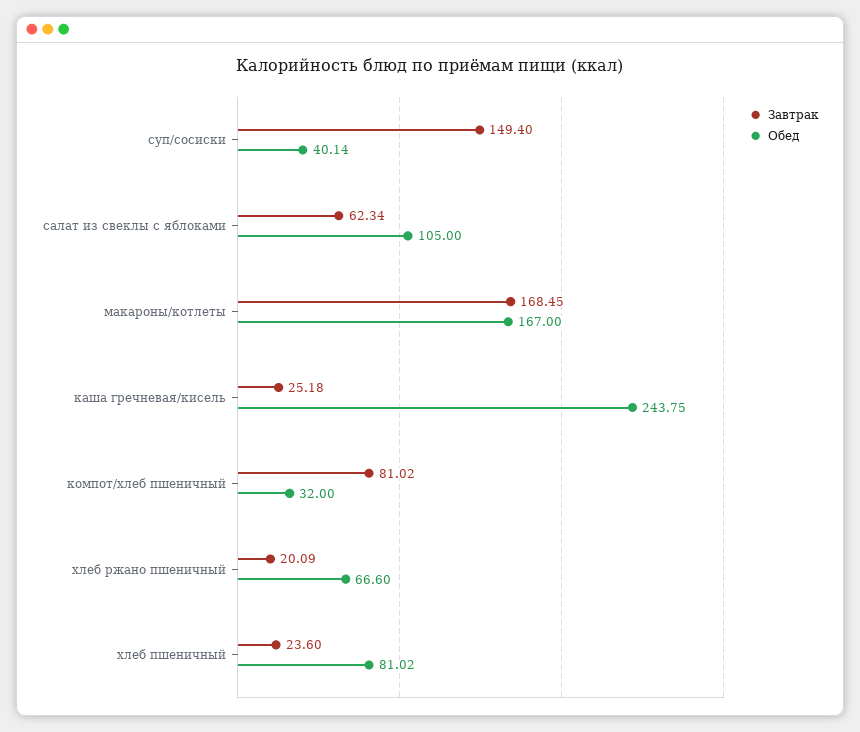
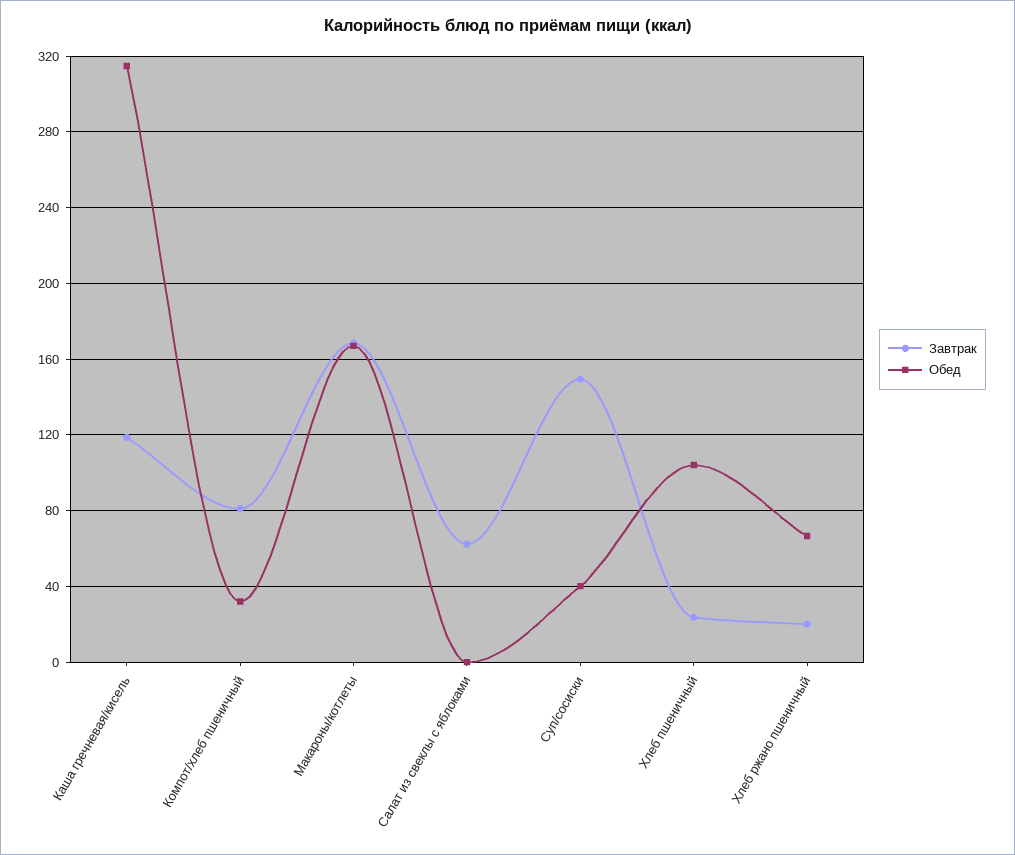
  {
    "Завтрак": {
      "суп/сосиски": 149.4,
      "салат из свеклы с яблоками": 62.34,
      "макароны/котлеты": 168.45,
-     "каша гречневая/кисель": 25.18,
+     "каша гречневая/кисель": 120,
      "компот/хлеб пшеничный": 81.02,
      "хлеб ржано пшеничный": 20.09,
      "хлеб пшеничный": 23.6
    },
    "Обед": {
      "суп/сосиски": 40.14,
-     "салат из свеклы с яблоками": 105,
+     "салат из свеклы с яблоками": 0,
      "макароны/котлеты": 167,
-     "каша гречневая/кисель": 243.75,
+     "каша гречневая/кисель": 315,
      "компот/хлеб пшеничный": 32,
      "хлеб ржано пшеничный": 66.6,
-     "хлеб пшеничный": 81.02
+     "хлеб пшеничный": 105
    }
  }

